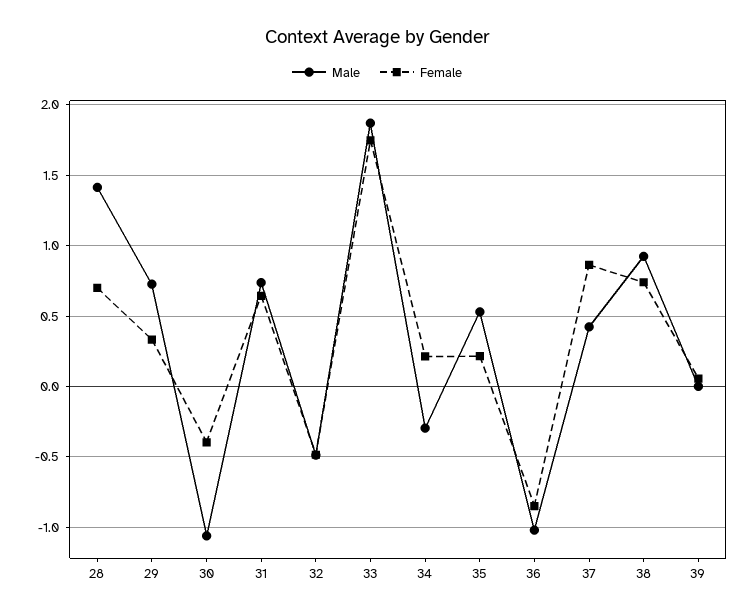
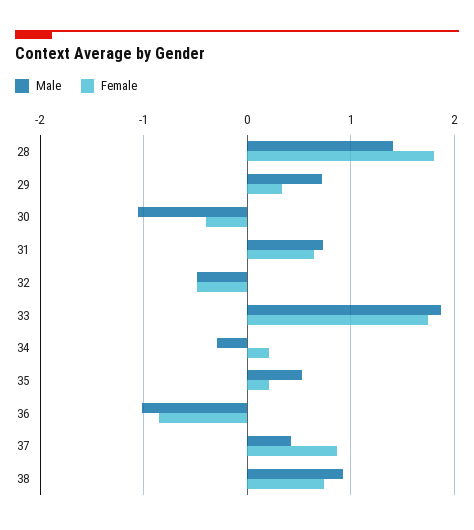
  {
    "Male": {
      "28": 1.4,
      "29": 0.75,
      "30": -1.05,
      "31": 0.75,
      "32": -0.5,
      "33": 1.85,
      "34": -0.3,
      "35": 0.55,
      "36": -1,
      "37": 0.4,
-     "38": 0.9,
+     "38": 0.9
-     "39": 0
    },
    "Female": {
-     "28": 0.7,
+     "28": 1.8,
      "29": 0.35,
      "30": -0.4,
      "31": 0.65,
      "32": -0.5,
      "33": 1.75,
      "34": 0.2,
      "35": 0.2,
      "36": -0.85,
      "37": 0.85,
-     "38": 0.75,
+     "38": 0.75
-     "39": 0.05
    }
  }

